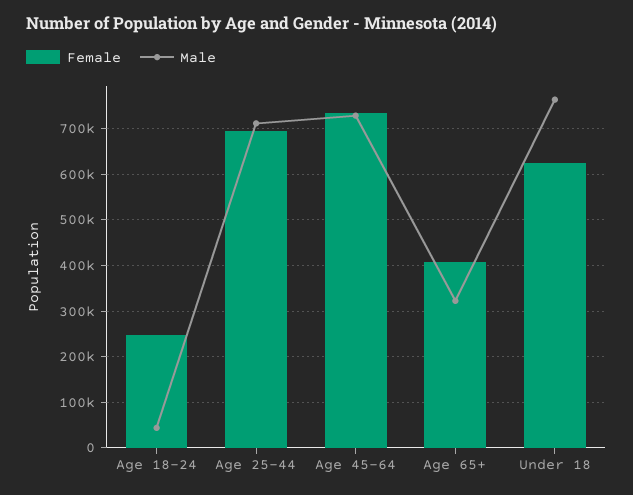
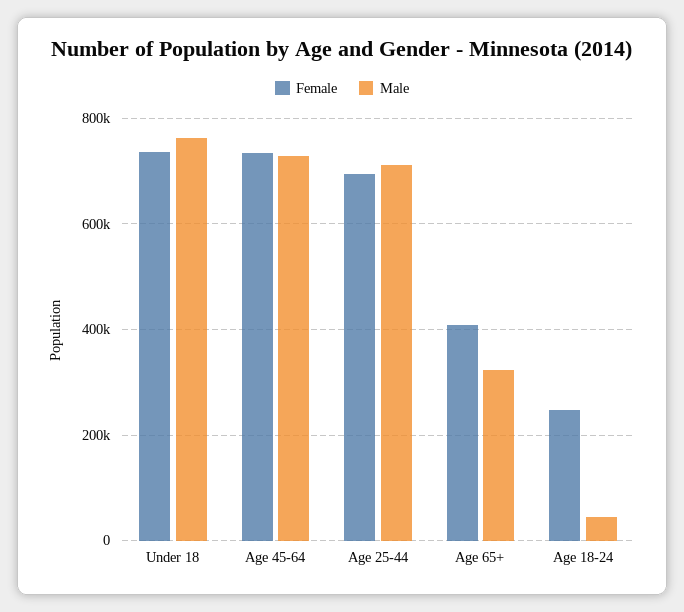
  {
    "Female": {
      "Age 18-24": 240000,
      "Age 25-44": 700000,
      "Age 45-64": 740000,
      "Age 65+": 400000,
-     "Under 18": 620000
+     "Under 18": 740000
    },
    "Male": {
      "Age 18-24": 40000,
      "Age 25-44": 720000,
      "Age 45-64": 720000,
      "Age 65+": 320000,
      "Under 18": 760000
    }
  }

